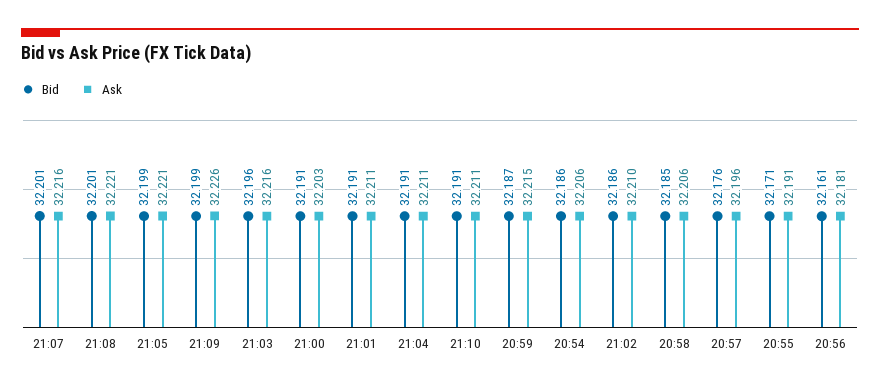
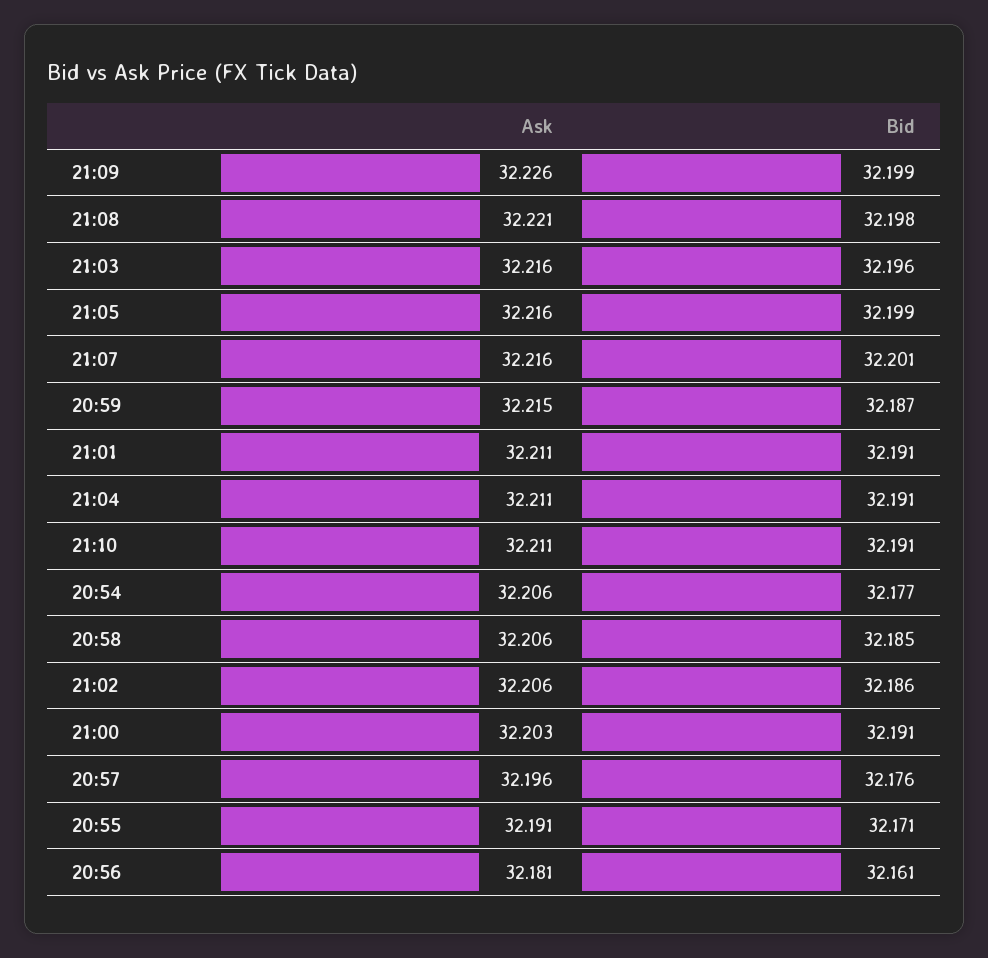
  {
    "Bid": {
      "21:07": 32.201,
-     "21:08": 32.201,
+     "21:08": 32.198,
      "21:05": 32.199,
      "21:09": 32.199,
      "21:03": 32.196,
      "21:00": 32.191,
      "21:01": 32.191,
      "21:04": 32.191,
      "21:10": 32.191,
      "20:59": 32.187,
-     "20:54": 32.186,
+     "20:54": 32.177,
      "21:02": 32.186,
      "20:58": 32.185,
      "20:57": 32.176,
      "20:55": 32.171,
      "20:56": 32.161
    },
    "Ask": {
      "21:07": 32.216,
      "21:08": 32.221,
-     "21:05": 32.221,
+     "21:05": 32.216,
      "21:09": 32.226,
      "21:03": 32.216,
      "21:00": 32.203,
      "21:01": 32.211,
      "21:04": 32.211,
      "21:10": 32.211,
      "20:59": 32.215,
      "20:54": 32.206,
-     "21:02": 32.21,
+     "21:02": 32.206,
      "20:58": 32.206,
      "20:57": 32.196,
      "20:55": 32.191,
      "20:56": 32.181
    }
  }

